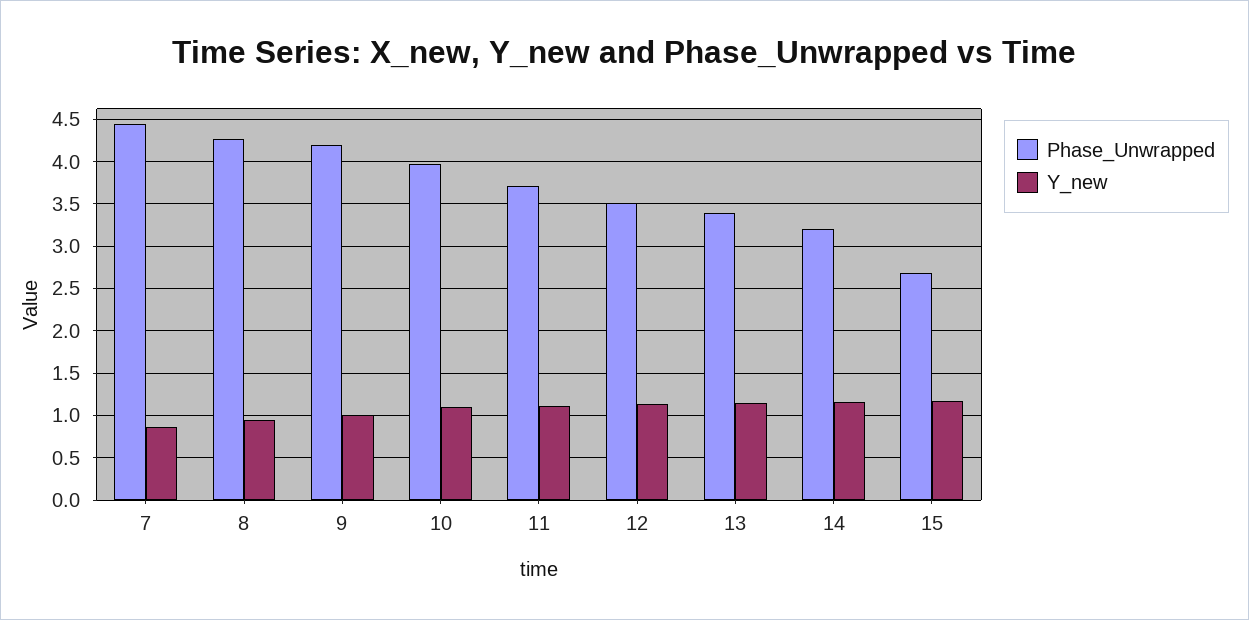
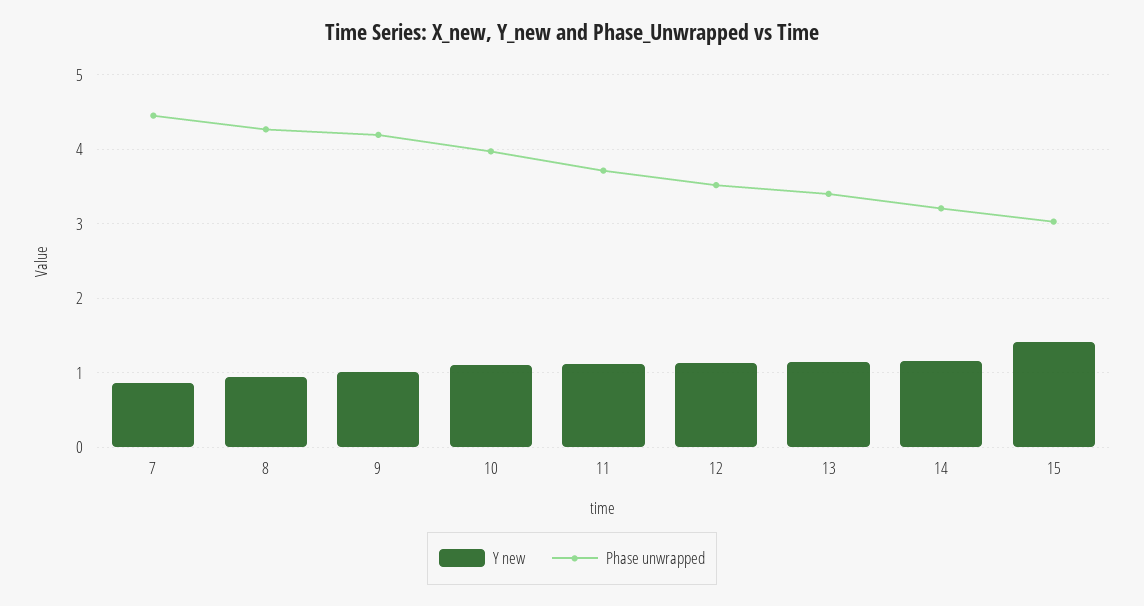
  {
    "Phase_Unwrapped": {
      "7": 4.4,
      "8": 4.3,
      "9": 4.2,
      "10": 4,
      "11": 3.7,
      "12": 3.5,
      "13": 3.4,
      "14": 3.2,
-     "15": 2.7
+     "15": 3
    },
    "Y_new": {
      "7": 0.9,
      "8": 0.9,
      "9": 1,
      "10": 1.1,
      "11": 1.1,
      "12": 1.1,
      "13": 1.1,
      "14": 1.2,
-     "15": 1.2
+     "15": 1.4
    }
  }

